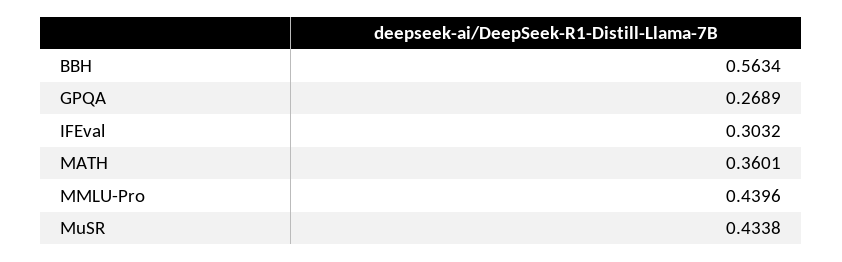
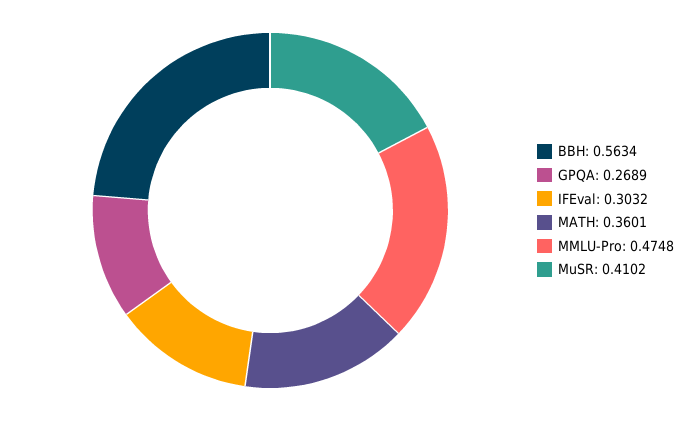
  {
    "BBH": 0.5634,
    "GPQA": 0.2689,
    "IFEval": 0.3032,
    "MATH": 0.3601,
-   "MMLU-Pro": 0.4396,
+   "MMLU-Pro": 0.4748,
-   "MuSR": 0.4338
+   "MuSR": 0.4102
  }

